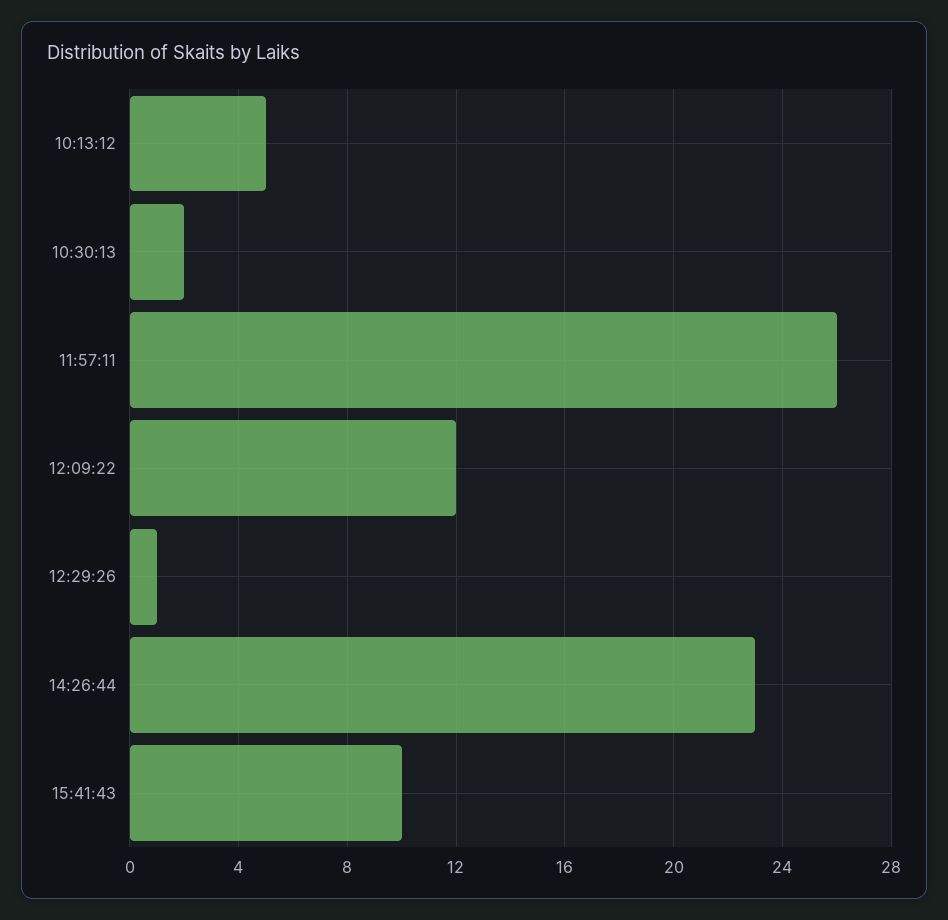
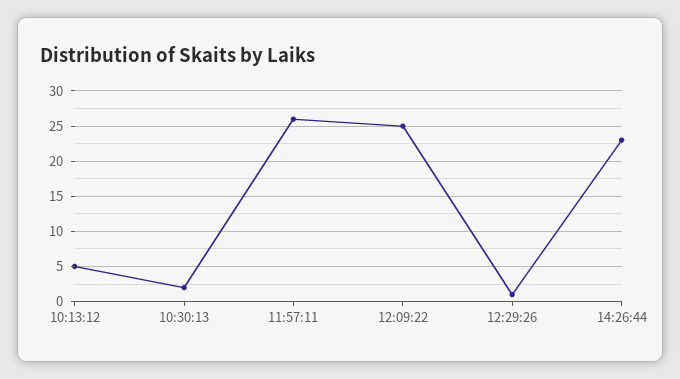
  {
    "10:13:12": 5,
    "10:30:13": 2,
    "11:57:11": 26,
-   "12:09:22": 12,
+   "12:09:22": 25,
    "12:29:26": 1,
-   "14:26:44": 23,
+   "14:26:44": 23
-   "15:41:43": 10
  }

